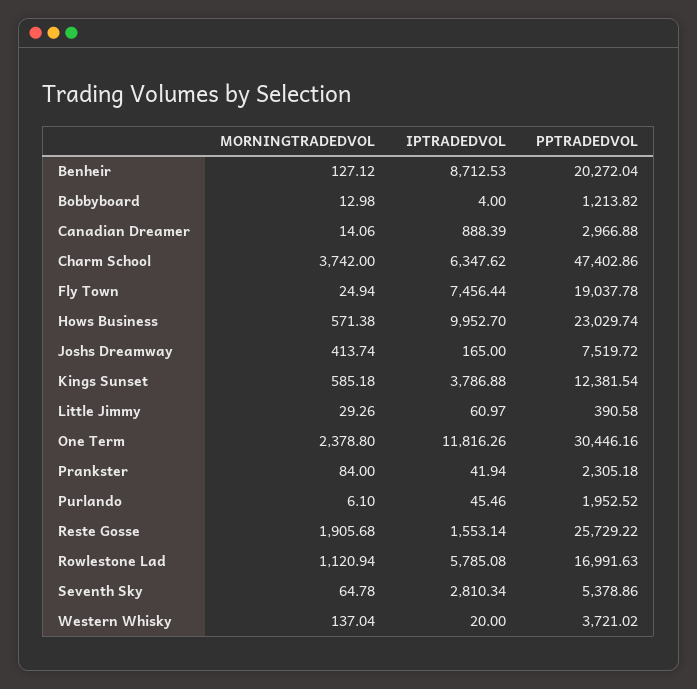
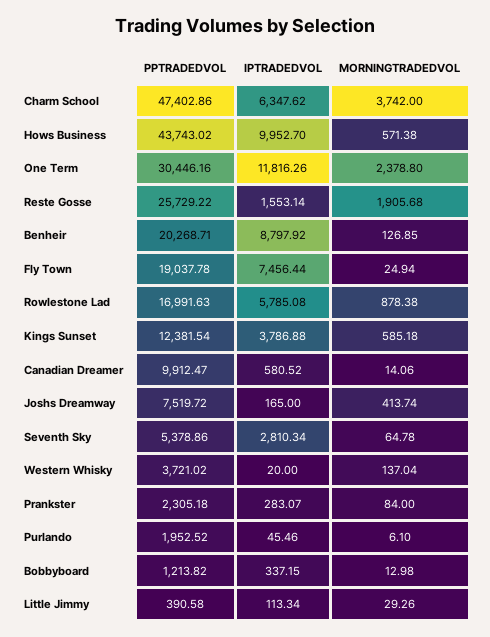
  {
    "MORNINGTRADEDVOL": {
-     "Benheir": 127.12,
+     "Benheir": 126.85,
      "Bobbyboard": 12.98,
      "Canadian Dreamer": 14.06,
      "Charm School": 3742,
      "Fly Town": 24.94,
      "Hows Business": 571.38,
      "Joshs Dreamway": 413.74,
      "Kings Sunset": 585.18,
      "Little Jimmy": 29.26,
      "One Term": 2378.8,
      "Prankster": 84,
      "Purlando": 6.1,
      "Reste Gosse": 1905.68,
-     "Rowlestone Lad": 1120.94,
+     "Rowlestone Lad": 878.38,
      "Seventh Sky": 64.78,
      "Western Whisky": 137.04
    },
    "IPTRADEDVOL": {
-     "Benheir": 8712.53,
+     "Benheir": 8797.92,
-     "Bobbyboard": 4,
+     "Bobbyboard": 337.15,
-     "Canadian Dreamer": 888.39,
+     "Canadian Dreamer": 580.52,
      "Charm School": 6347.62,
      "Fly Town": 7456.44,
      "Hows Business": 9952.7,
      "Joshs Dreamway": 165,
      "Kings Sunset": 3786.88,
-     "Little Jimmy": 60.97,
+     "Little Jimmy": 113.34,
      "One Term": 11816.26,
-     "Prankster": 41.94,
+     "Prankster": 283.07,
      "Purlando": 45.46,
      "Reste Gosse": 1553.14,
      "Rowlestone Lad": 5785.08,
      "Seventh Sky": 2810.34,
      "Western Whisky": 20
    },
    "PPTRADEDVOL": {
-     "Benheir": 20272.04,
+     "Benheir": 20268.71,
      "Bobbyboard": 1213.82,
-     "Canadian Dreamer": 2966.88,
+     "Canadian Dreamer": 9912.47,
      "Charm School": 47402.86,
      "Fly Town": 19037.78,
-     "Hows Business": 23029.74,
+     "Hows Business": 43743.02,
      "Joshs Dreamway": 7519.72,
      "Kings Sunset": 12381.54,
      "Little Jimmy": 390.58,
      "One Term": 30446.16,
      "Prankster": 2305.18,
      "Purlando": 1952.52,
      "Reste Gosse": 25729.22,
      "Rowlestone Lad": 16991.63,
      "Seventh Sky": 5378.86,
      "Western Whisky": 3721.02
    }
  }

